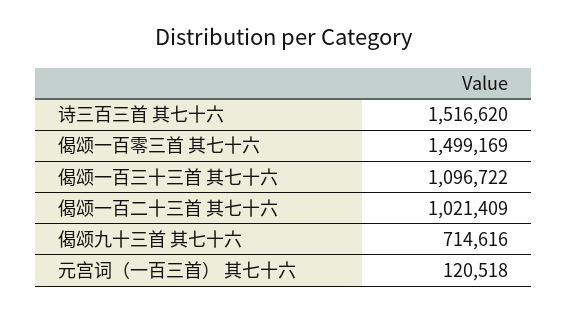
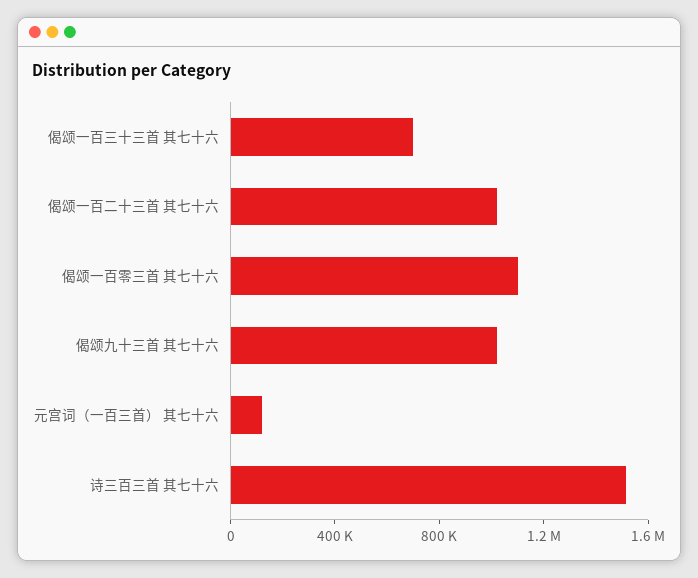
  {
    "诗三百三首 其七十六": 1516620,
-   "偈颂一百零三首 其七十六": 1499169,
+   "偈颂一百零三首 其七十六": 1100000,
-   "偈颂一百三十三首 其七十六": 1096722,
+   "偈颂一百三十三首 其七十六": 700000,
    "偈颂一百二十三首 其七十六": 1021409,
-   "偈颂九十三首 其七十六": 714616,
+   "偈颂九十三首 其七十六": 1000000,
    "元宫词（一百三首） 其七十六": 120518
  }

